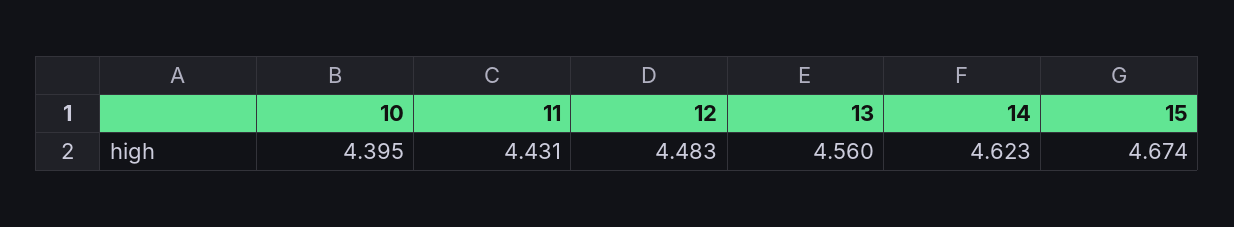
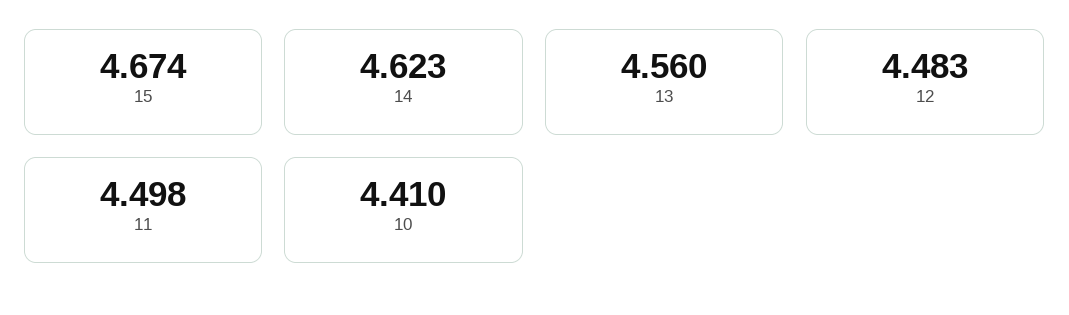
  {
-   "10": 4.395,
+   "10": 4.41,
-   "11": 4.431,
+   "11": 4.498,
    "12": 4.483,
    "13": 4.56,
    "14": 4.623,
    "15": 4.674
  }

